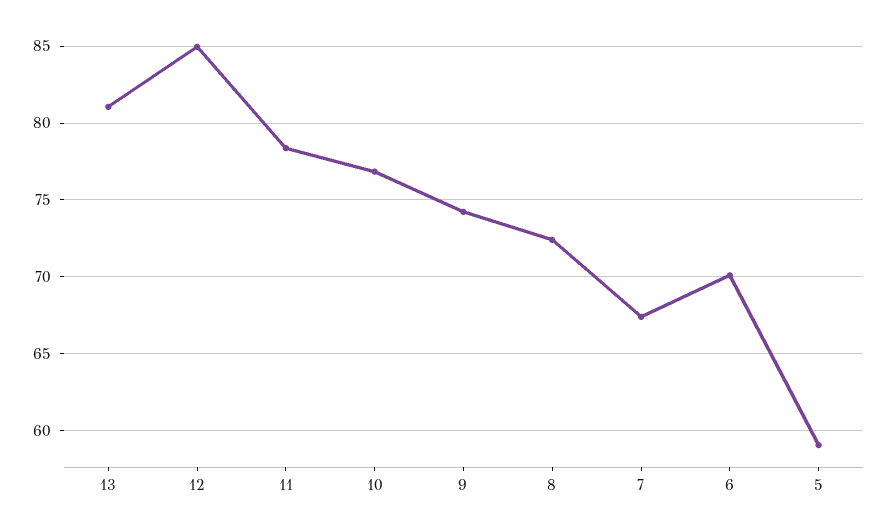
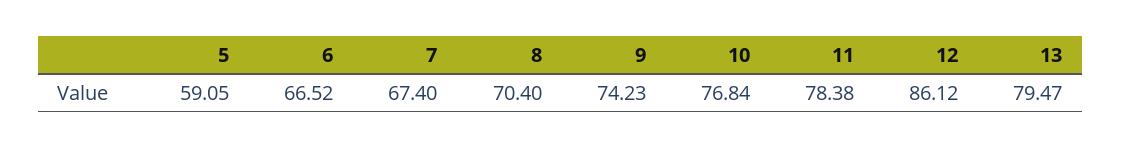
  {
-   "13": 81,
+   "13": 79.47,
-   "12": 85,
+   "12": 86.12,
    "11": 78.38,
    "10": 76.84,
    "9": 74.23,
-   "8": 72.5,
+   "8": 70.4,
    "7": 67.4,
-   "6": 70,
+   "6": 66.52,
    "5": 59.05
  }

